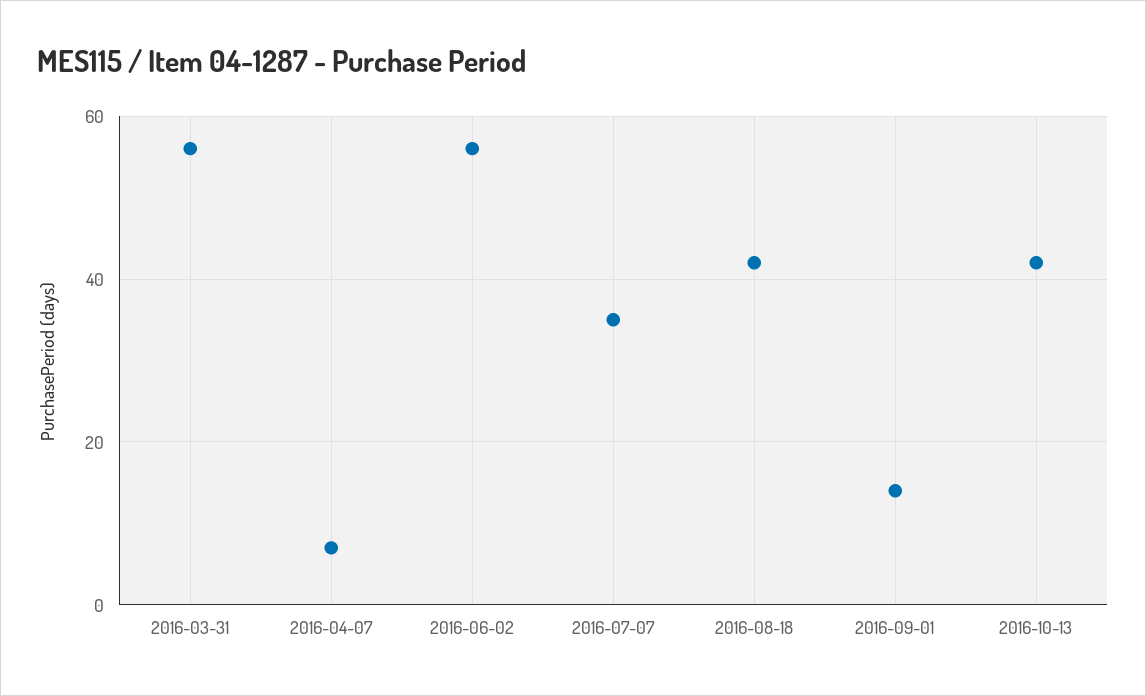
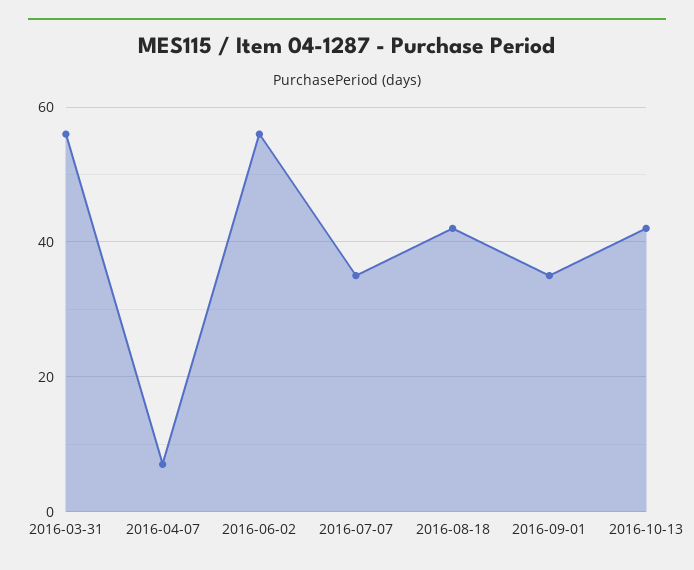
  {
    "2016-03-31": 55,
    "2016-04-07": 5,
    "2016-06-02": 55,
    "2016-07-07": 35,
    "2016-08-18": 40,
-   "2016-09-01": 15,
+   "2016-09-01": 35,
    "2016-10-13": 40
  }

